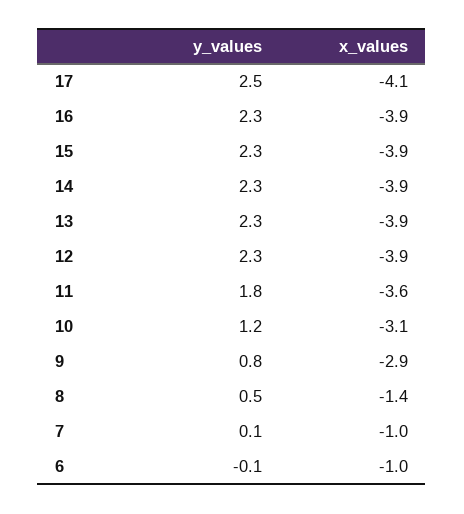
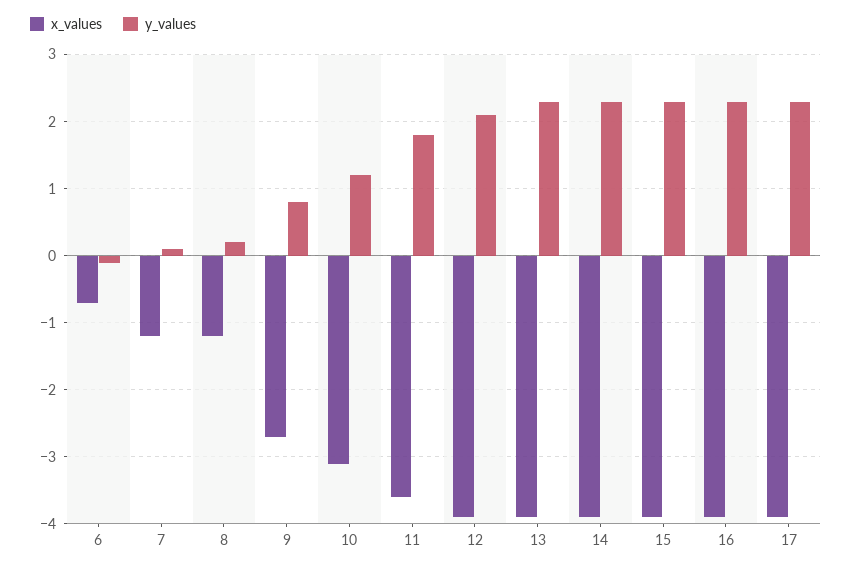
  {
    "y_values": {
-     "17": 2.5,
+     "17": 2.3,
      "16": 2.3,
      "15": 2.3,
      "14": 2.3,
      "13": 2.3,
-     "12": 2.3,
+     "12": 2.1,
      "11": 1.8,
      "10": 1.2,
      "9": 0.8,
-     "8": 0.5,
+     "8": 0.2,
      "7": 0.1,
      "6": -0.1
    },
    "x_values": {
-     "17": -4.1,
+     "17": -3.9,
      "16": -3.9,
      "15": -3.9,
      "14": -3.9,
      "13": -3.9,
      "12": -3.9,
      "11": -3.6,
      "10": -3.1,
-     "9": -2.9,
+     "9": -2.7,
-     "8": -1.4,
+     "8": -1.2,
-     "7": -1,
+     "7": -1.2,
-     "6": -1
+     "6": -0.7
    }
  }

